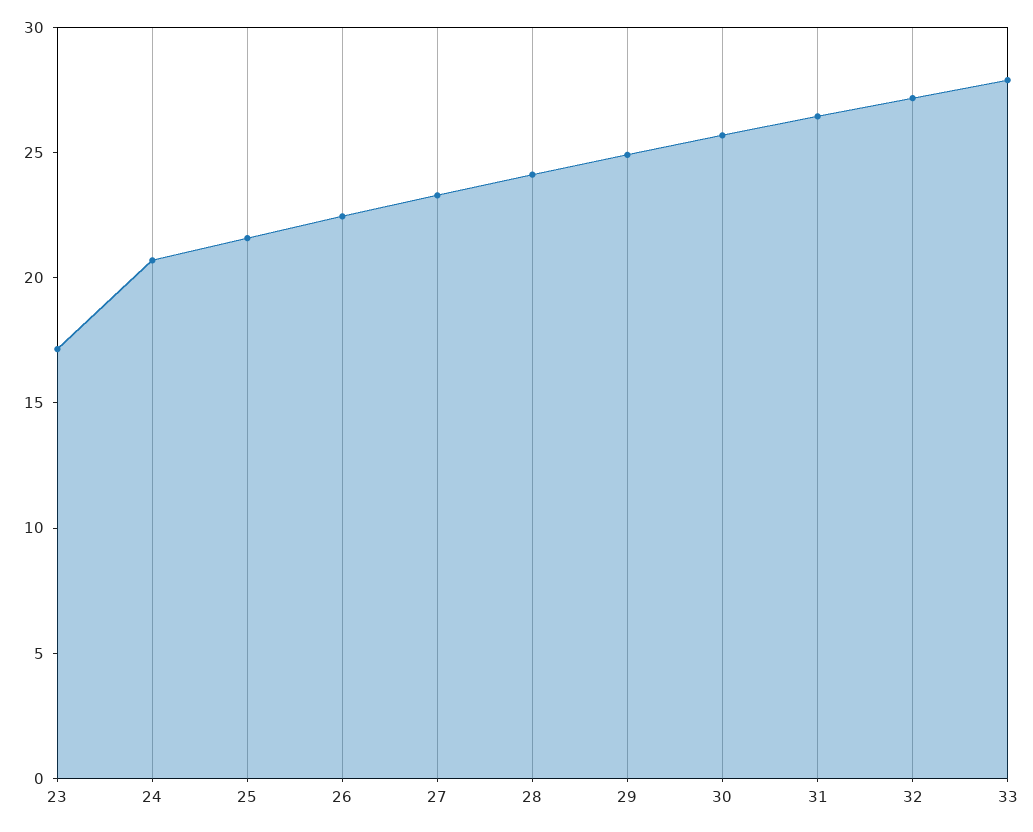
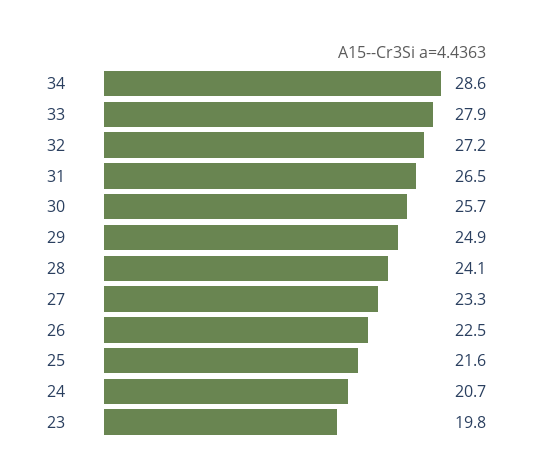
  {
-   "23": 17,
+   "23": 19.8,
    "24": 20.7,
    "25": 21.6,
    "26": 22.5,
    "27": 23.3,
    "28": 24.1,
    "29": 24.9,
    "30": 25.7,
    "31": 26.5,
    "32": 27.2,
-   "33": 27.9
+   "33": 27.9,
+   "34": 28.6
  }

